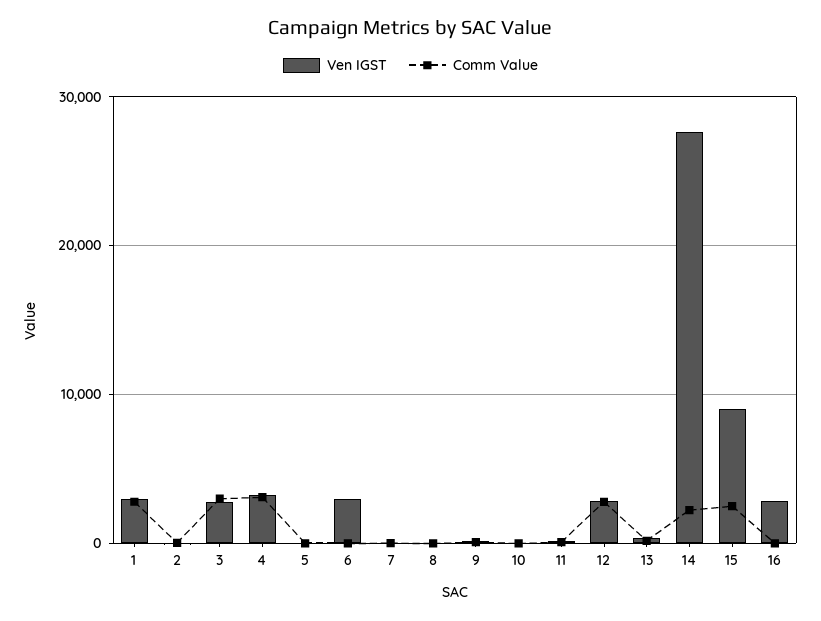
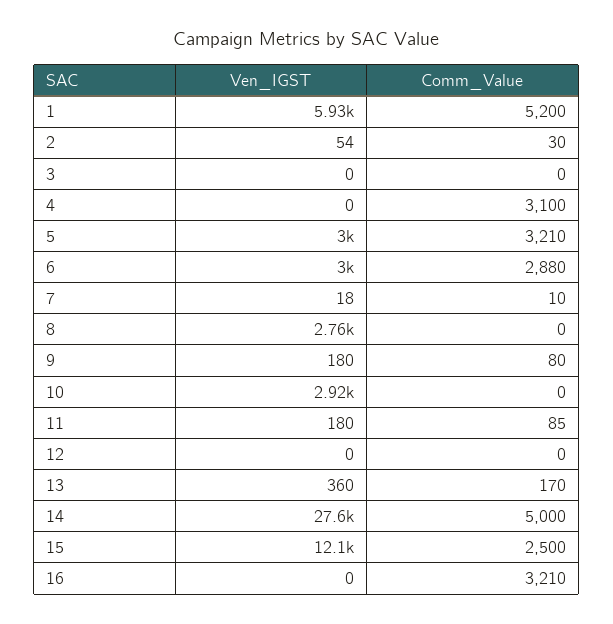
  {
    "Ven IGST": {
-     "1": 3000,
+     "1": 5930,
      "2": 54,
-     "3": 3000,
+     "3": 0,
-     "4": 3000,
+     "4": 0,
-     "5": 0,
+     "5": 3000,
      "6": 3000,
      "7": 18,
-     "8": 0,
+     "8": 2760,
      "9": 180,
-     "10": 0,
+     "10": 2920,
      "11": 180,
-     "12": 3000,
+     "12": 0,
      "13": 360,
      "14": 27600,
-     "15": 9000,
+     "15": 12100,
-     "16": 3000
+     "16": 0
    },
    "Comm Value": {
-     "1": 3000,
+     "1": 5200,
      "2": 30,
-     "3": 3000,
+     "3": 0,
      "4": 3100,
-     "5": 0,
+     "5": 3210,
-     "6": 0,
+     "6": 2880,
      "7": 10,
      "8": 0,
      "9": 80,
      "10": 0,
      "11": 85,
-     "12": 3000,
+     "12": 0,
      "13": 170,
-     "14": 2000,
+     "14": 5000,
      "15": 2500,
-     "16": 0
+     "16": 3210
    }
  }

